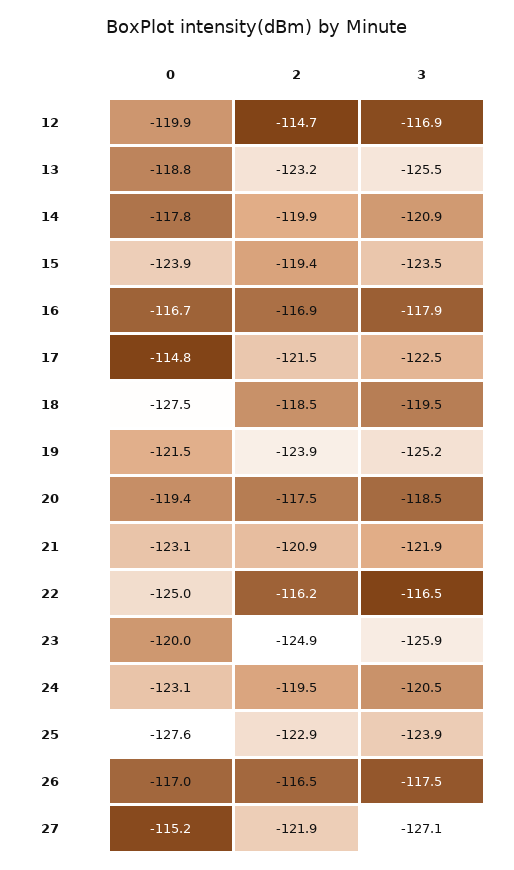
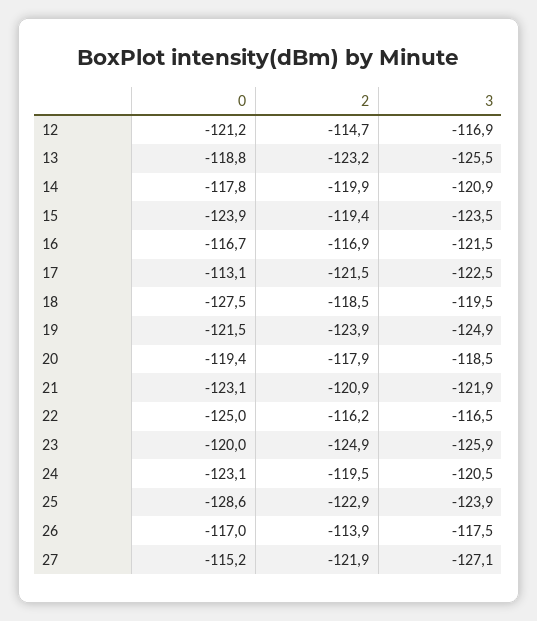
  {
    "0": {
-     "12": -119.9,
+     "12": -121.2,
      "13": -118.8,
      "14": -117.8,
      "15": -123.9,
      "16": -116.7,
-     "17": -114.8,
+     "17": -113.1,
      "18": -127.5,
      "19": -121.5,
      "20": -119.4,
      "21": -123.1,
      "22": -125,
      "23": -120,
      "24": -123.1,
-     "25": -127.6,
+     "25": -128.6,
      "26": -117,
      "27": -115.2
    },
    "2": {
      "12": -114.7,
      "13": -123.2,
      "14": -119.9,
      "15": -119.4,
      "16": -116.9,
      "17": -121.5,
      "18": -118.5,
      "19": -123.9,
-     "20": -117.5,
+     "20": -117.9,
      "21": -120.9,
      "22": -116.2,
      "23": -124.9,
      "24": -119.5,
      "25": -122.9,
-     "26": -116.5,
+     "26": -113.9,
      "27": -121.9
    },
    "3": {
      "12": -116.9,
      "13": -125.5,
      "14": -120.9,
      "15": -123.5,
-     "16": -117.9,
+     "16": -121.5,
      "17": -122.5,
      "18": -119.5,
-     "19": -125.2,
+     "19": -124.9,
      "20": -118.5,
      "21": -121.9,
      "22": -116.5,
      "23": -125.9,
      "24": -120.5,
      "25": -123.9,
      "26": -117.5,
      "27": -127.1
    }
  }

